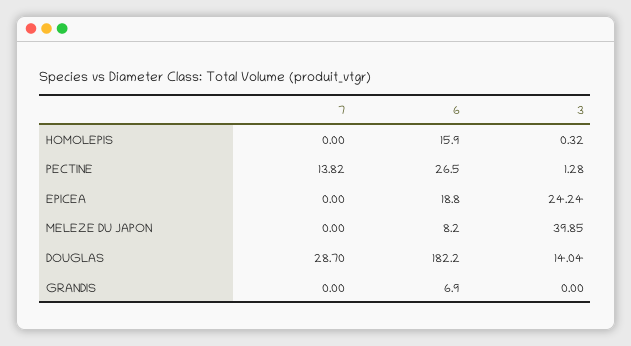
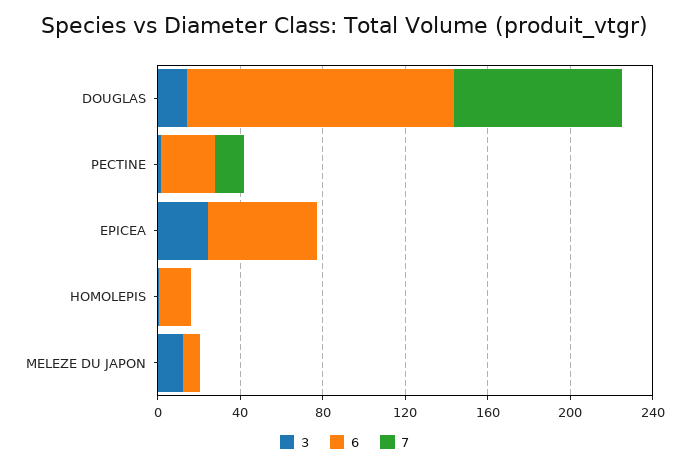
  {
    "7": {
      "HOMOLEPIS": 0,
      "PECTINE": 13.82,
      "EPICEA": 0,
      "MELEZE DU JAPON": 0,
-     "DOUGLAS": 28.7,
+     "DOUGLAS": 80
-     "GRANDIS": 0
    },
    "6": {
      "HOMOLEPIS": 15.9,
      "PECTINE": 26.5,
-     "EPICEA": 18.8,
+     "EPICEA": 50,
      "MELEZE DU JAPON": 8.2,
-     "DOUGLAS": 182.2,
+     "DOUGLAS": 130
-     "GRANDIS": 6.9
    },
    "3": {
      "HOMOLEPIS": 0.32,
      "PECTINE": 1.28,
      "EPICEA": 24.24,
-     "MELEZE DU JAPON": 39.85,
+     "MELEZE DU JAPON": 10,
-     "DOUGLAS": 14.04,
+     "DOUGLAS": 14.04
-     "GRANDIS": 0
    }
  }

